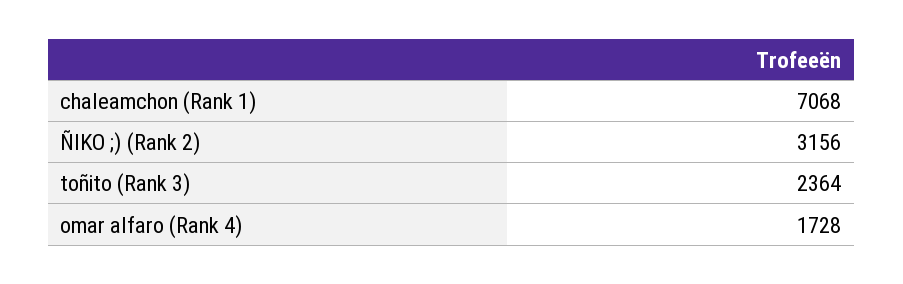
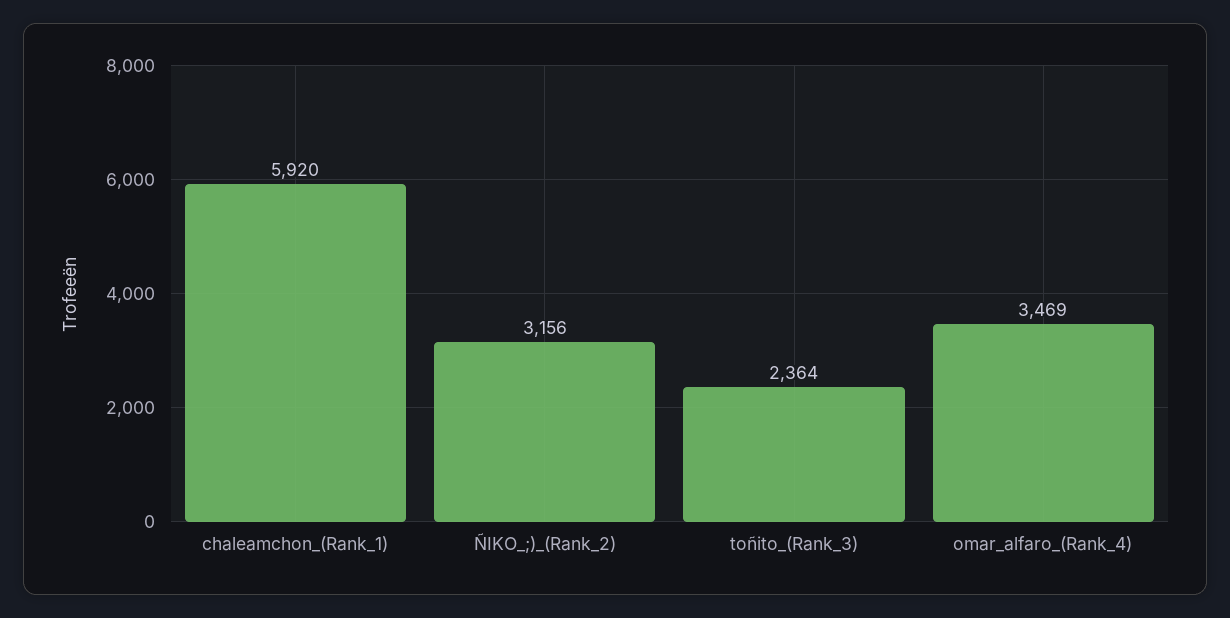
  {
-   "chaleamchon (Rank 1)": 7068,
+   "chaleamchon (Rank 1)": 5920,
    "ÑIKO ;) (Rank 2)": 3156,
    "toñito (Rank 3)": 2364,
-   "omar alfaro (Rank 4)": 1728
+   "omar alfaro (Rank 4)": 3469
  }

